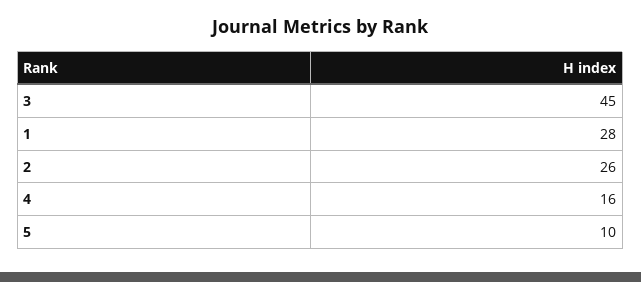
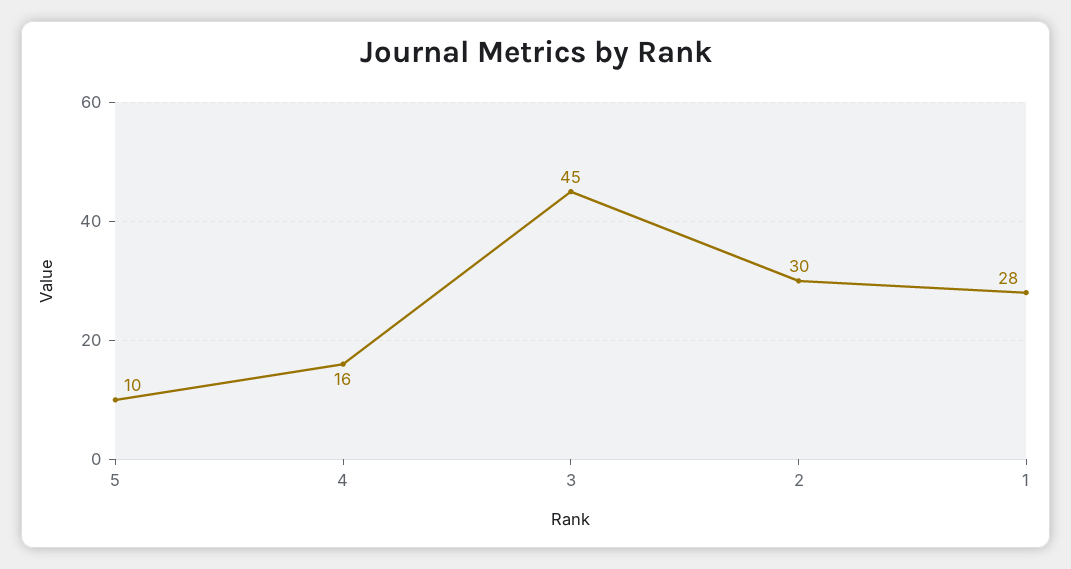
  {
    "3": 45,
    "1": 28,
-   "2": 26,
+   "2": 30,
    "4": 16,
    "5": 10
  }

